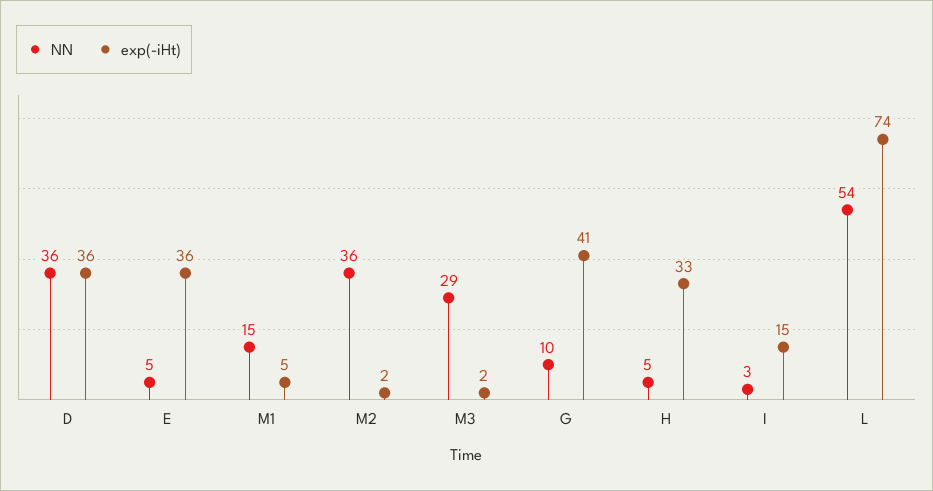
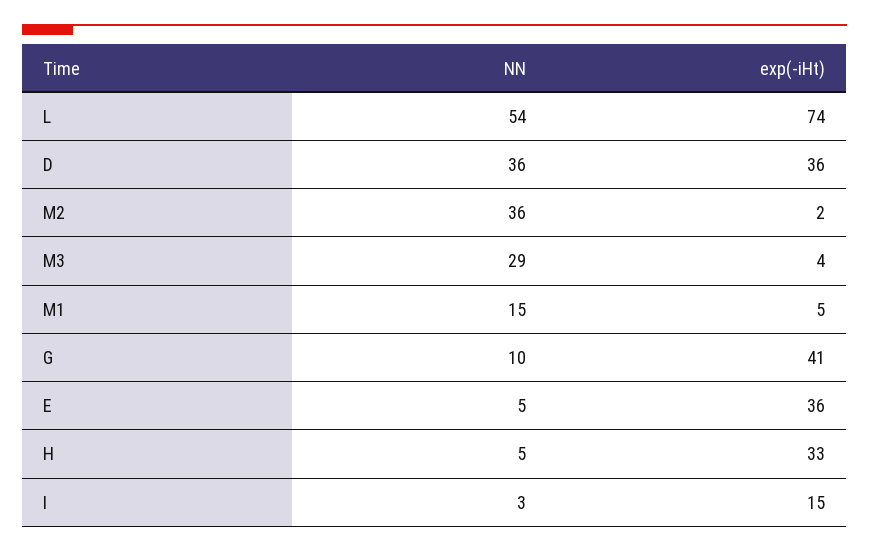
  {
    "NN": {
      "D": 36,
      "E": 5,
      "M1": 15,
      "M2": 36,
      "M3": 29,
      "G": 10,
      "H": 5,
      "I": 3,
      "L": 54
    },
    "exp(-iHt)": {
      "D": 36,
      "E": 36,
      "M1": 5,
      "M2": 2,
-     "M3": 2,
+     "M3": 4,
      "G": 41,
      "H": 33,
      "I": 15,
      "L": 74
    }
  }

